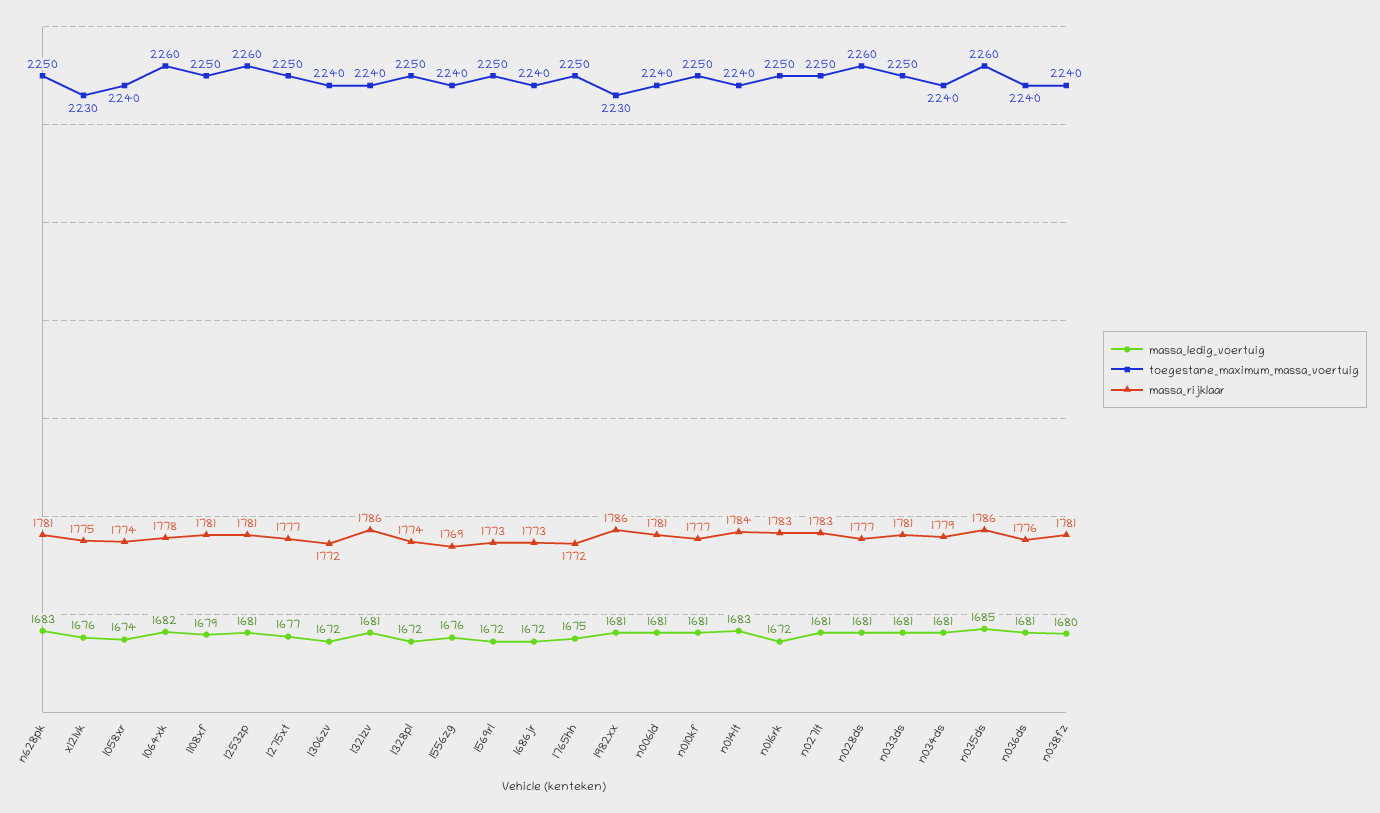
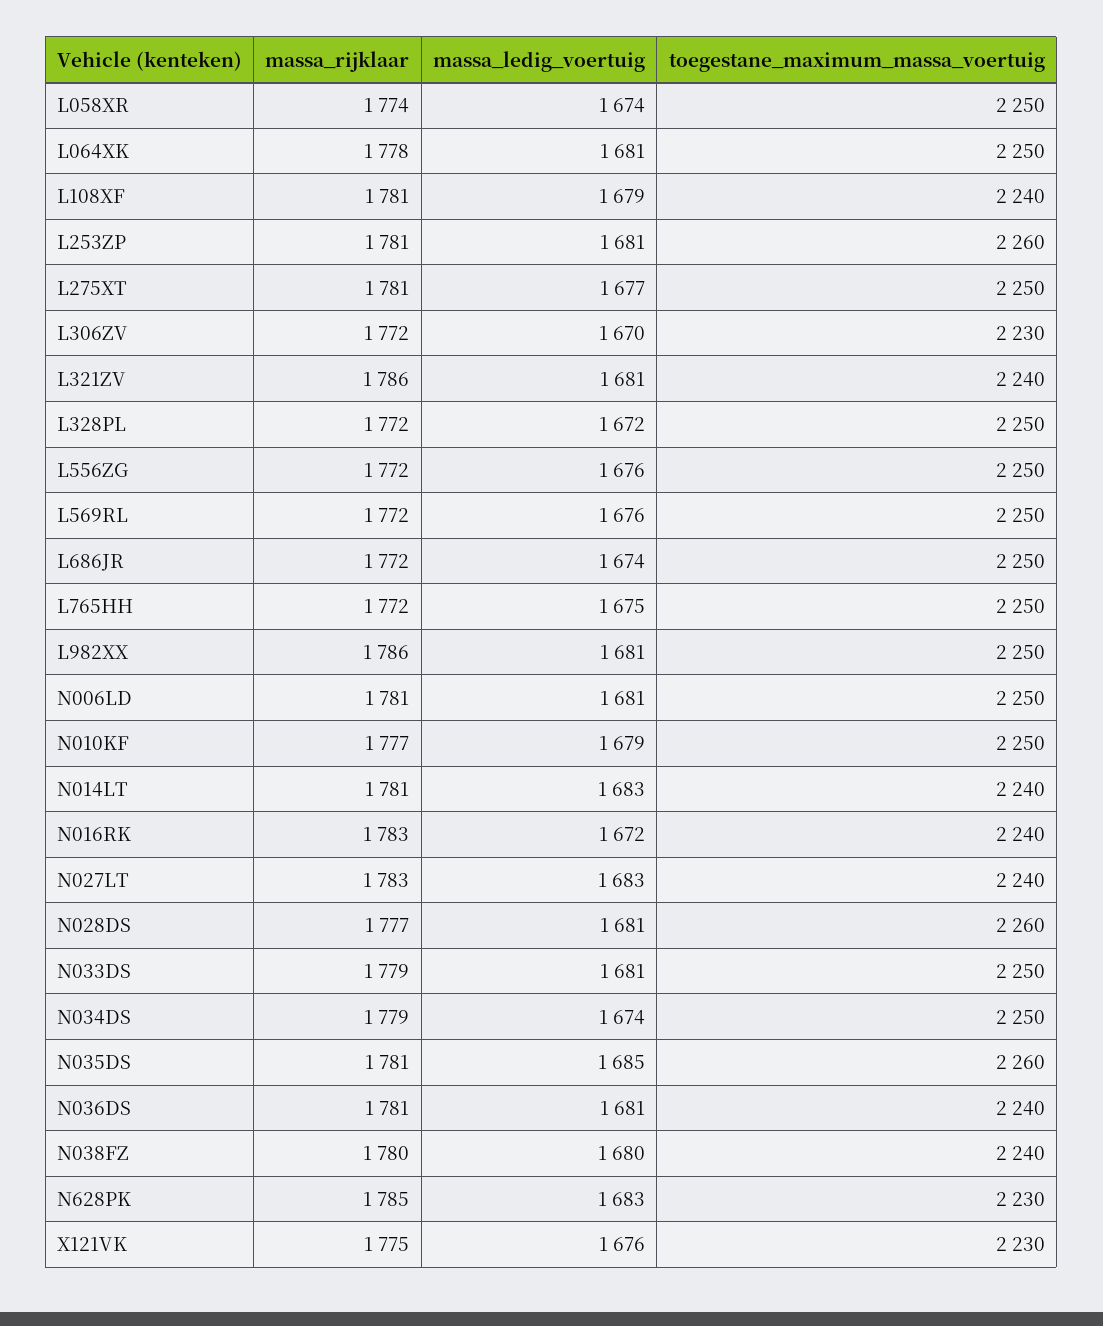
  {
    "massa_ledig_voertuig": {
      "n628pk": 1683,
      "x121vk": 1676,
      "l058xr": 1674,
-     "l064xk": 1682,
+     "l064xk": 1681,
      "l108xf": 1679,
      "l253zp": 1681,
      "l275xt": 1677,
-     "l306zv": 1672,
+     "l306zv": 1670,
      "l321zv": 1681,
      "l328pl": 1672,
      "l556zg": 1676,
-     "l569rl": 1672,
+     "l569rl": 1676,
-     "l686jr": 1672,
+     "l686jr": 1674,
      "l765hh": 1675,
      "l982xx": 1681,
      "n006ld": 1681,
-     "n010kf": 1681,
+     "n010kf": 1679,
      "n014lt": 1683,
      "n016rk": 1672,
-     "n027lt": 1681,
+     "n027lt": 1683,
      "n028ds": 1681,
      "n033ds": 1681,
-     "n034ds": 1681,
+     "n034ds": 1674,
      "n035ds": 1685,
      "n036ds": 1681,
      "n038fz": 1680
    },
    "toegestane_maximum_massa_voertuig": {
-     "n628pk": 2250,
+     "n628pk": 2230,
      "x121vk": 2230,
-     "l058xr": 2240,
+     "l058xr": 2250,
-     "l064xk": 2260,
+     "l064xk": 2250,
-     "l108xf": 2250,
+     "l108xf": 2240,
      "l253zp": 2260,
      "l275xt": 2250,
-     "l306zv": 2240,
+     "l306zv": 2230,
      "l321zv": 2240,
      "l328pl": 2250,
-     "l556zg": 2240,
+     "l556zg": 2250,
      "l569rl": 2250,
-     "l686jr": 2240,
+     "l686jr": 2250,
      "l765hh": 2250,
-     "l982xx": 2230,
+     "l982xx": 2250,
-     "n006ld": 2240,
+     "n006ld": 2250,
      "n010kf": 2250,
      "n014lt": 2240,
-     "n016rk": 2250,
+     "n016rk": 2240,
-     "n027lt": 2250,
+     "n027lt": 2240,
      "n028ds": 2260,
      "n033ds": 2250,
-     "n034ds": 2240,
+     "n034ds": 2250,
      "n035ds": 2260,
      "n036ds": 2240,
      "n038fz": 2240
    },
    "massa_rijklaar": {
-     "n628pk": 1781,
+     "n628pk": 1785,
      "x121vk": 1775,
      "l058xr": 1774,
      "l064xk": 1778,
      "l108xf": 1781,
      "l253zp": 1781,
-     "l275xt": 1777,
+     "l275xt": 1781,
      "l306zv": 1772,
      "l321zv": 1786,
-     "l328pl": 1774,
+     "l328pl": 1772,
-     "l556zg": 1769,
+     "l556zg": 1772,
-     "l569rl": 1773,
+     "l569rl": 1772,
-     "l686jr": 1773,
+     "l686jr": 1772,
      "l765hh": 1772,
      "l982xx": 1786,
      "n006ld": 1781,
      "n010kf": 1777,
-     "n014lt": 1784,
+     "n014lt": 1781,
      "n016rk": 1783,
      "n027lt": 1783,
      "n028ds": 1777,
-     "n033ds": 1781,
+     "n033ds": 1779,
      "n034ds": 1779,
-     "n035ds": 1786,
+     "n035ds": 1781,
-     "n036ds": 1776,
+     "n036ds": 1781,
-     "n038fz": 1781
+     "n038fz": 1780
    }
  }

